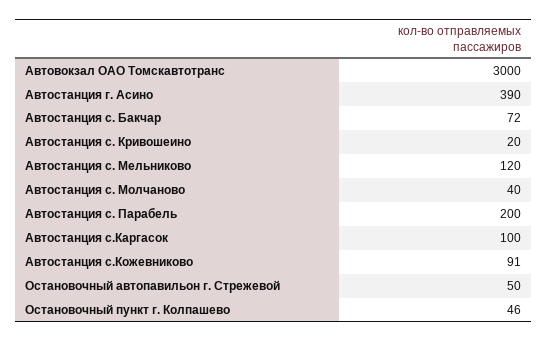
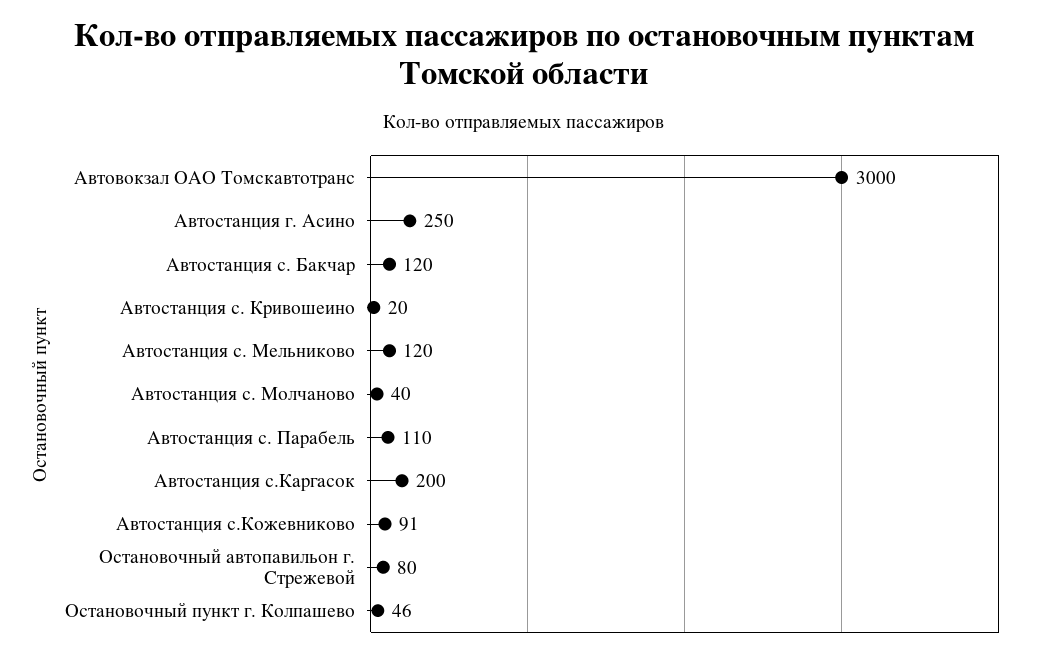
  {
    "Автовокзал ОАО Томскавтотранс": 3000,
-   "Автостанция г. Асино": 390,
+   "Автостанция г. Асино": 250,
-   "Автостанция с. Бакчар": 72,
+   "Автостанция с. Бакчар": 120,
    "Автостанция с. Кривошеино": 20,
    "Автостанция с. Мельниково": 120,
    "Автостанция с. Молчаново": 40,
-   "Автостанция с. Парабель": 200,
+   "Автостанция с. Парабель": 110,
-   "Автостанция с.Каргасок": 100,
+   "Автостанция с.Каргасок": 200,
    "Автостанция с.Кожевниково": 91,
-   "Остановочный автопавильон г. Стрежевой": 50,
+   "Остановочный автопавильон г. Стрежевой": 80,
    "Остановочный пункт г. Колпашево": 46
  }

